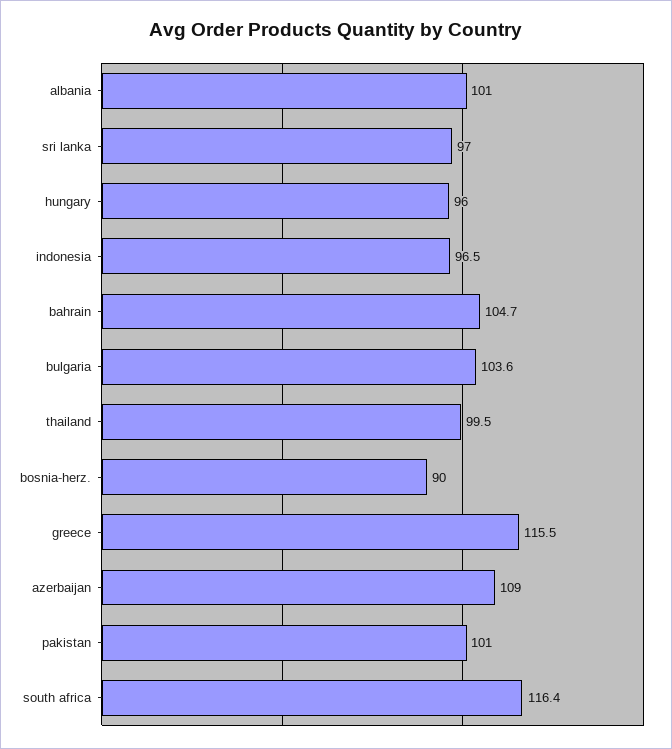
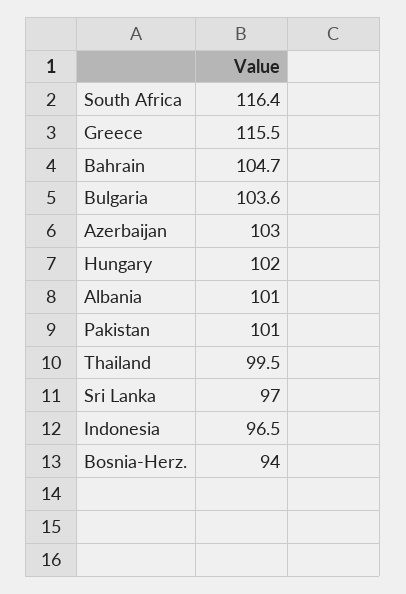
  {
    "albania": 101,
    "sri lanka": 97,
-   "hungary": 96,
+   "hungary": 102,
    "indonesia": 96.5,
    "bahrain": 104.7,
    "bulgaria": 103.6,
    "thailand": 99.5,
-   "bosnia-herz.": 90,
+   "bosnia-herz.": 94,
    "greece": 115.5,
-   "azerbaijan": 109,
+   "azerbaijan": 103,
    "pakistan": 101,
    "south africa": 116.4
  }

